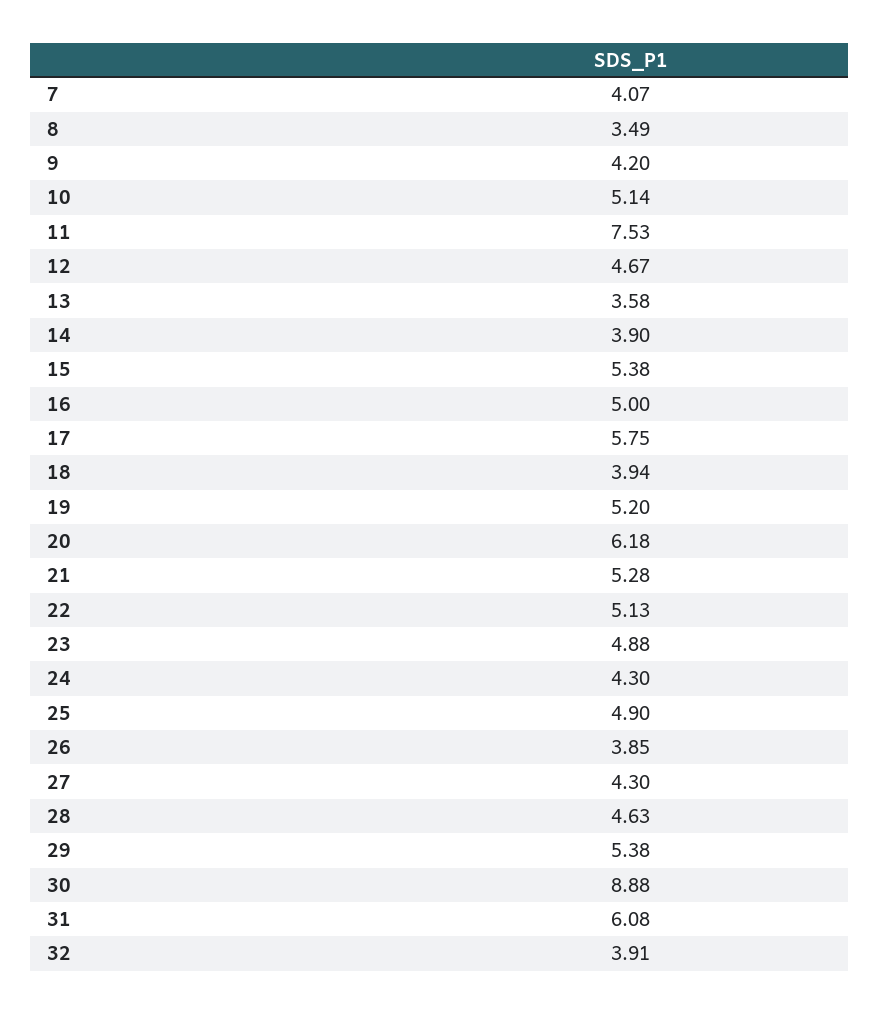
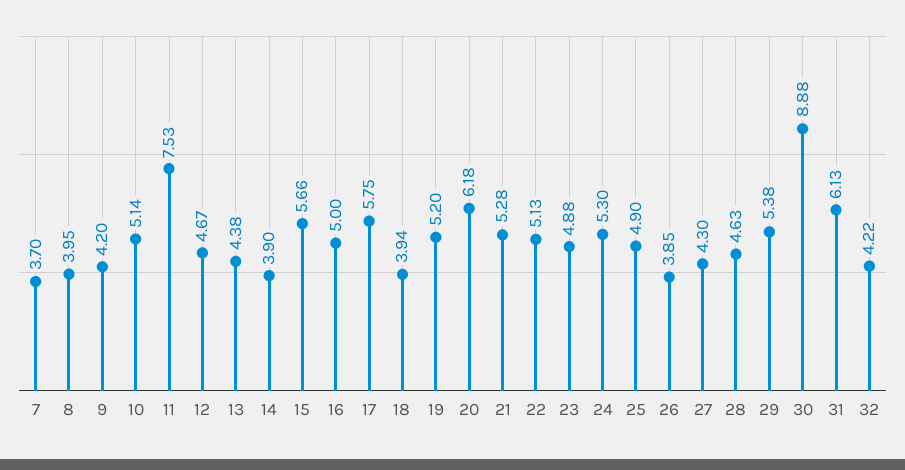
  {
-   "7": 4.07,
+   "7": 3.7,
-   "8": 3.49,
+   "8": 3.95,
    "9": 4.2,
    "10": 5.14,
    "11": 7.53,
    "12": 4.67,
-   "13": 3.58,
+   "13": 4.38,
    "14": 3.9,
-   "15": 5.38,
+   "15": 5.66,
    "16": 5,
    "17": 5.75,
    "18": 3.94,
    "19": 5.2,
    "20": 6.18,
    "21": 5.28,
    "22": 5.13,
    "23": 4.88,
-   "24": 4.3,
+   "24": 5.3,
    "25": 4.9,
    "26": 3.85,
    "27": 4.3,
    "28": 4.63,
    "29": 5.38,
    "30": 8.88,
-   "31": 6.08,
+   "31": 6.13,
-   "32": 3.91
+   "32": 4.22
  }

